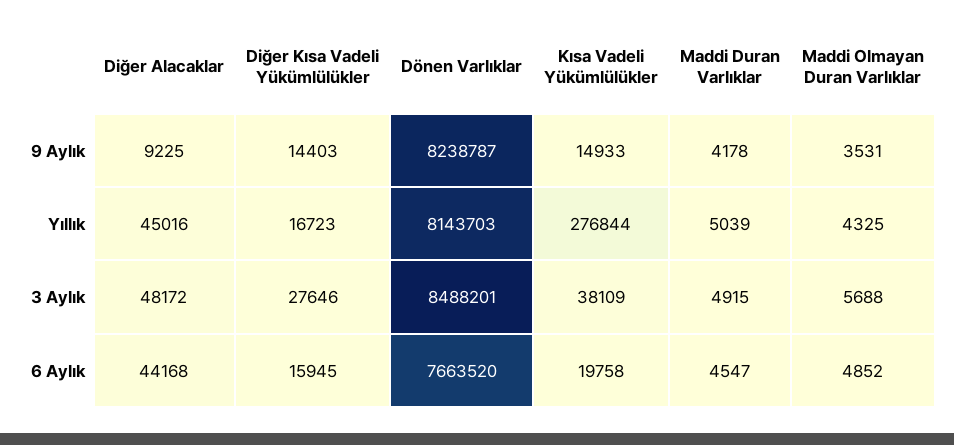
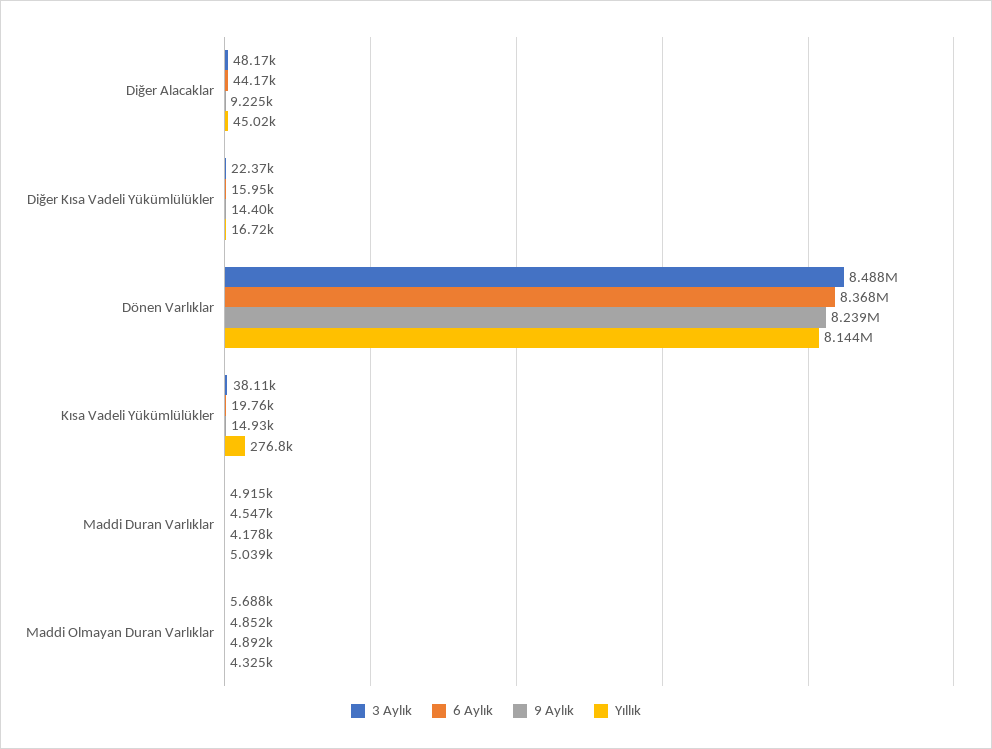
  {
    "9 Aylık": {
      "Diğer Alacaklar": 9225,
      "Diğer Kısa Vadeli Yükümlülükler": 14403,
      "Dönen Varlıklar": 8238787,
      "Kısa Vadeli Yükümlülükler": 14933,
      "Maddi Duran Varlıklar": 4178,
-     "Maddi Olmayan Duran Varlıklar": 3531
+     "Maddi Olmayan Duran Varlıklar": 4892
    },
    "Yıllık": {
      "Diğer Alacaklar": 45016,
      "Diğer Kısa Vadeli Yükümlülükler": 16723,
      "Dönen Varlıklar": 8143703,
      "Kısa Vadeli Yükümlülükler": 276844,
      "Maddi Duran Varlıklar": 5039,
      "Maddi Olmayan Duran Varlıklar": 4325
    },
    "3 Aylık": {
      "Diğer Alacaklar": 48172,
-     "Diğer Kısa Vadeli Yükümlülükler": 27646,
+     "Diğer Kısa Vadeli Yükümlülükler": 22370,
      "Dönen Varlıklar": 8488201,
      "Kısa Vadeli Yükümlülükler": 38109,
      "Maddi Duran Varlıklar": 4915,
      "Maddi Olmayan Duran Varlıklar": 5688
    },
    "6 Aylık": {
      "Diğer Alacaklar": 44168,
      "Diğer Kısa Vadeli Yükümlülükler": 15945,
-     "Dönen Varlıklar": 7663520,
+     "Dönen Varlıklar": 8368000,
      "Kısa Vadeli Yükümlülükler": 19758,
      "Maddi Duran Varlıklar": 4547,
      "Maddi Olmayan Duran Varlıklar": 4852
    }
  }

